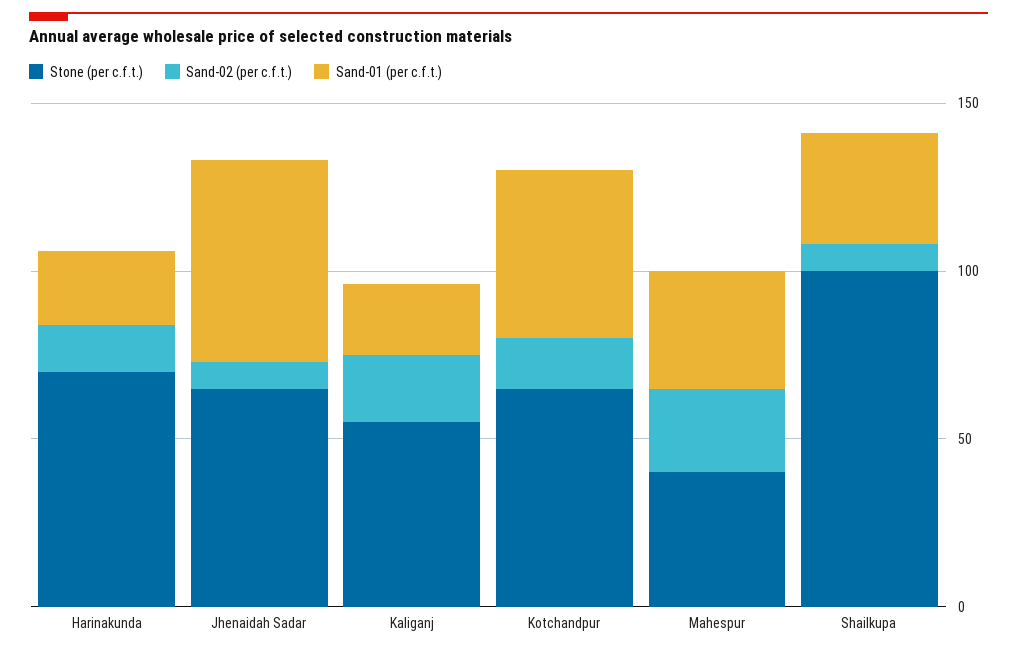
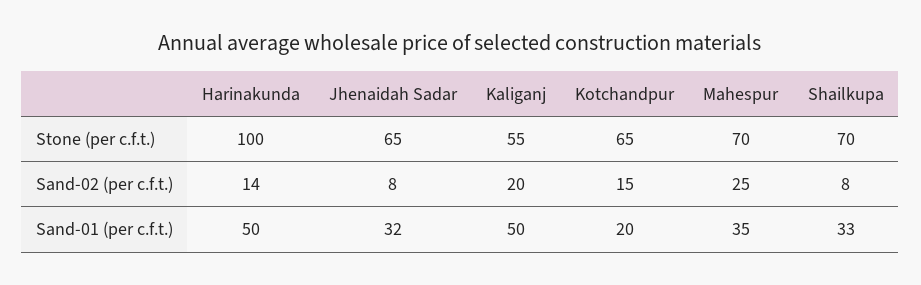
  {
    "Stone (per c.f.t.)": {
-     "Harinakunda": 70,
+     "Harinakunda": 100,
      "Jhenaidah Sadar": 65,
      "Kaliganj": 55,
      "Kotchandpur": 65,
-     "Mahespur": 40,
+     "Mahespur": 70,
-     "Shailkupa": 100
+     "Shailkupa": 70
    },
    "Sand-02 (per c.f.t.)": {
      "Harinakunda": 14,
      "Jhenaidah Sadar": 8,
      "Kaliganj": 20,
      "Kotchandpur": 15,
      "Mahespur": 25,
      "Shailkupa": 8
    },
    "Sand-01 (per c.f.t.)": {
-     "Harinakunda": 20,
+     "Harinakunda": 50,
-     "Jhenaidah Sadar": 60,
+     "Jhenaidah Sadar": 32,
-     "Kaliganj": 20,
+     "Kaliganj": 50,
-     "Kotchandpur": 50,
+     "Kotchandpur": 20,
      "Mahespur": 35,
      "Shailkupa": 33
    }
  }

